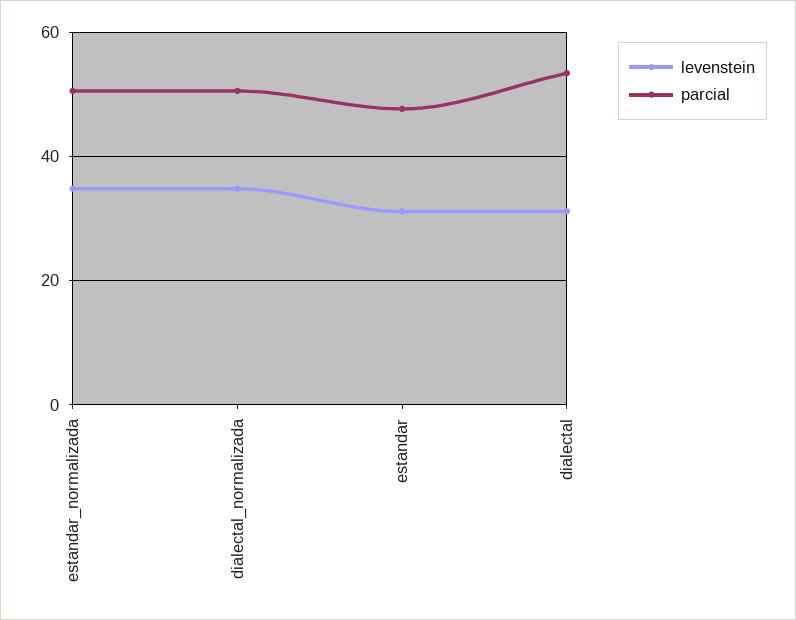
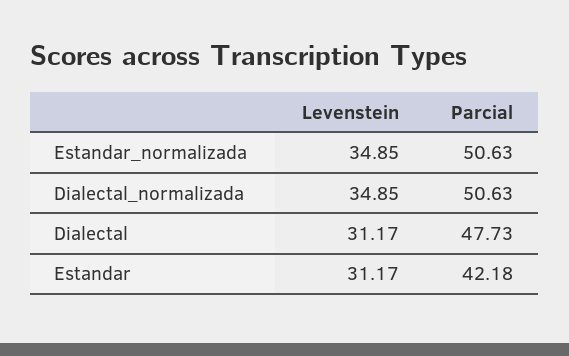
  {
    "levenstein": {
      "estandar_normalizada": 34.85,
      "dialectal_normalizada": 34.85,
      "estandar": 31.17,
      "dialectal": 31.17
    },
    "parcial": {
      "estandar_normalizada": 50.63,
      "dialectal_normalizada": 50.63,
-     "estandar": 48,
+     "estandar": 42.18,
-     "dialectal": 54
+     "dialectal": 47.73
    }
  }

